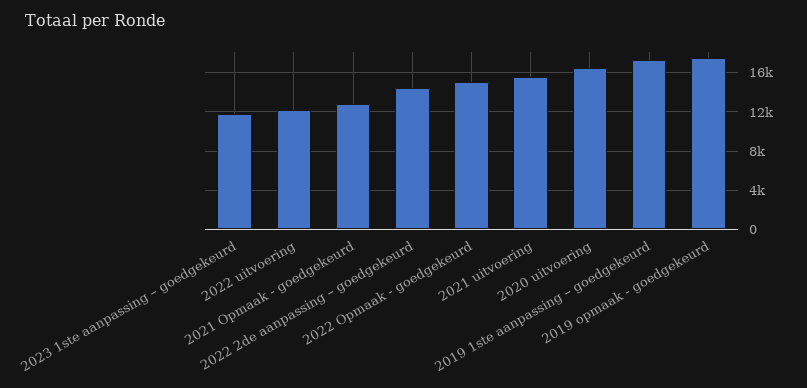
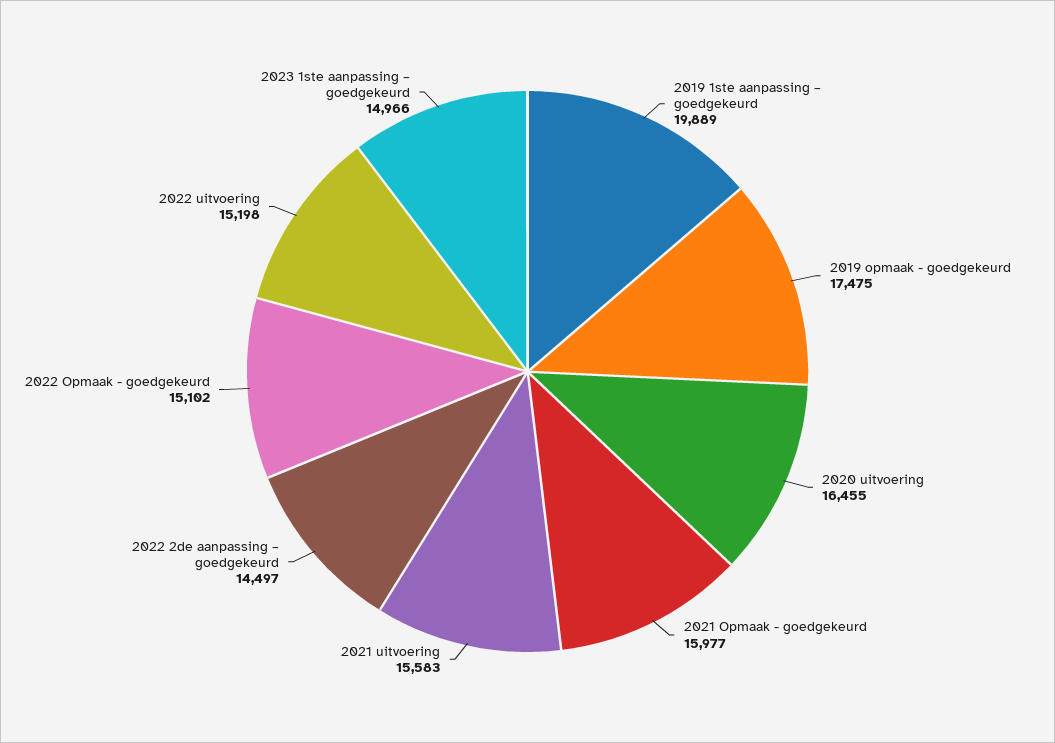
  {
-   "2023 1ste aanpassing – goedgekeurd": 12000,
+   "2023 1ste aanpassing – goedgekeurd": 14966,
-   "2022 uitvoering": 12000,
+   "2022 uitvoering": 15198,
-   "2021 Opmaak - goedgekeurd": 13000,
+   "2021 Opmaak - goedgekeurd": 15977,
    "2022 2de aanpassing – goedgekeurd": 14497,
    "2022 Opmaak - goedgekeurd": 15102,
    "2021 uitvoering": 15583,
    "2020 uitvoering": 16455,
-   "2019 1ste aanpassing – goedgekeurd": 17000,
+   "2019 1ste aanpassing – goedgekeurd": 19889,
    "2019 opmaak - goedgekeurd": 17475
  }

